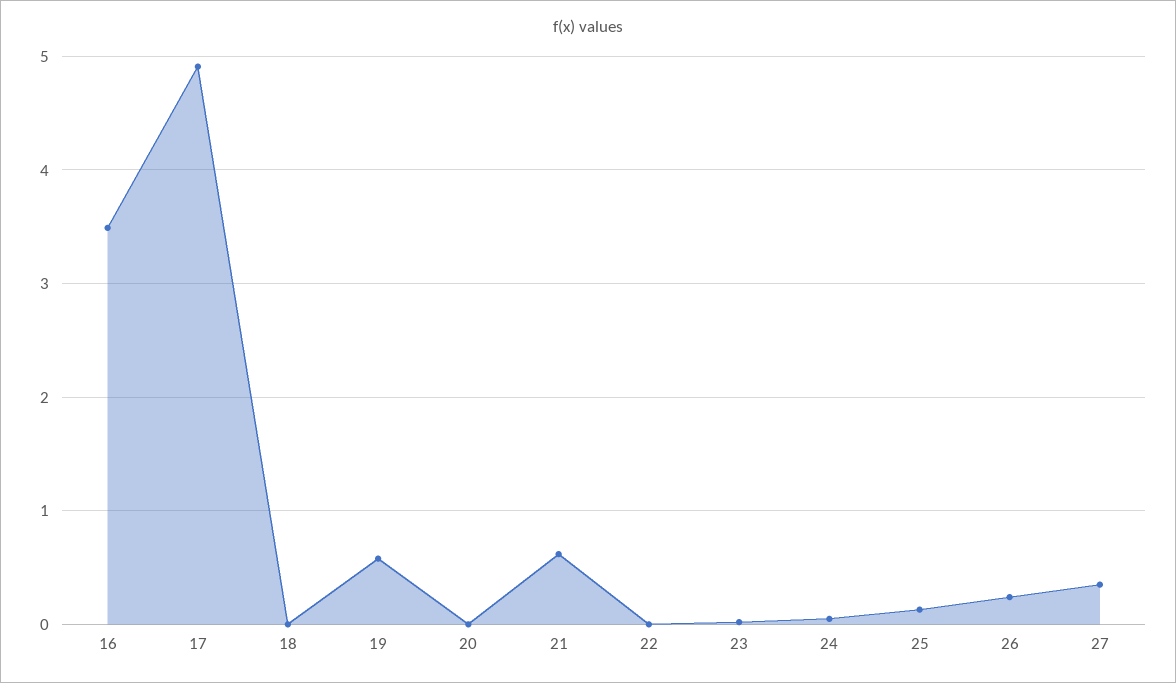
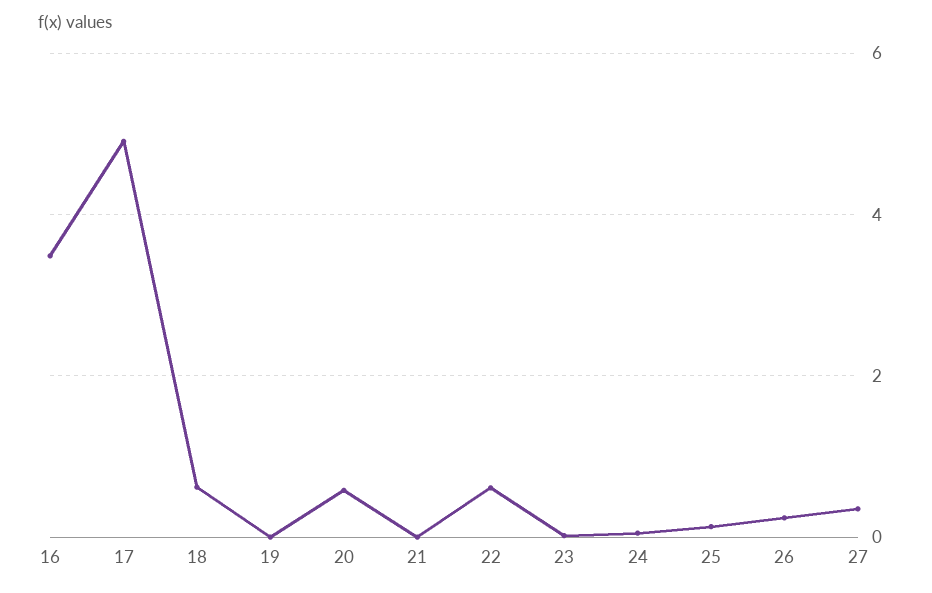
  {
    "16": 3.5,
    "17": 4.9,
-   "18": 0,
+   "18": 0.6,
-   "19": 0.6,
+   "19": 0,
-   "20": 0,
+   "20": 0.6,
-   "21": 0.6,
+   "21": 0,
-   "22": 0,
+   "22": 0.6,
    "23": 0,
    "24": 0.1,
    "25": 0.1,
    "26": 0.2,
    "27": 0.4
  }

